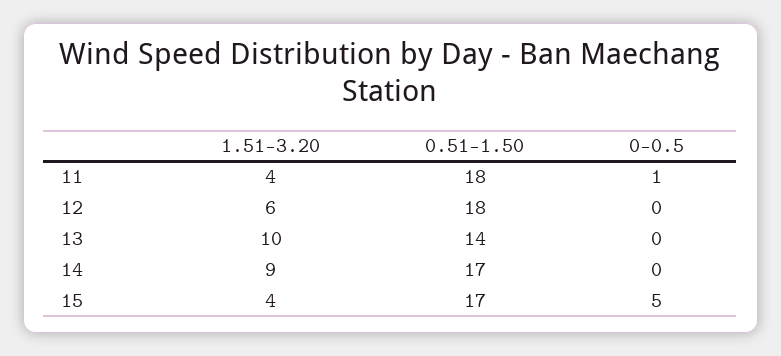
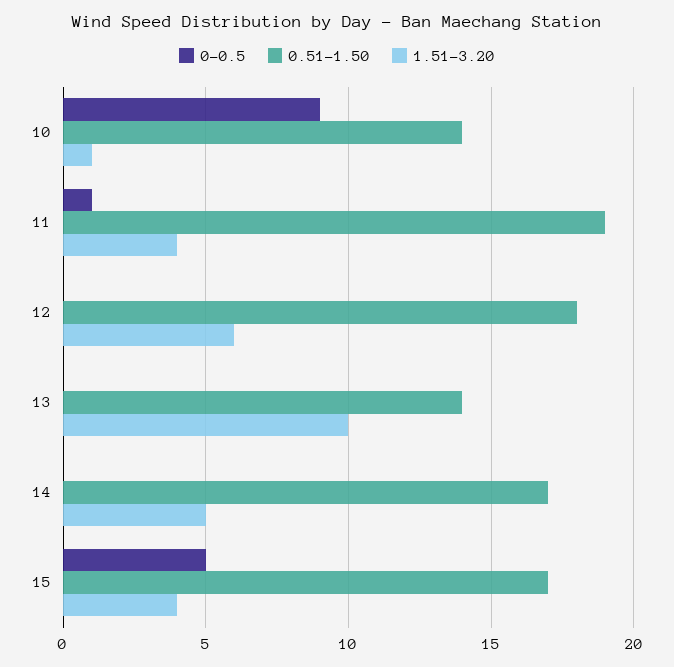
  {
    "1.51-3.20": {
      "11": 4,
      "12": 6,
      "13": 10,
-     "14": 9,
+     "14": 5,
-     "15": 4
+     "15": 4,
+     "10": 1
    },
    "0.51-1.50": {
-     "11": 18,
+     "11": 19,
      "12": 18,
      "13": 14,
      "14": 17,
-     "15": 17
+     "15": 17,
+     "10": 14
    },
    "0-0.5": {
      "11": 1,
      "12": 0,
      "13": 0,
      "14": 0,
-     "15": 5
+     "15": 5,
+     "10": 9
    }
  }

